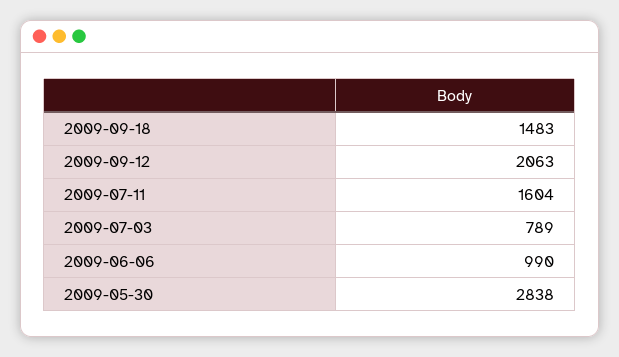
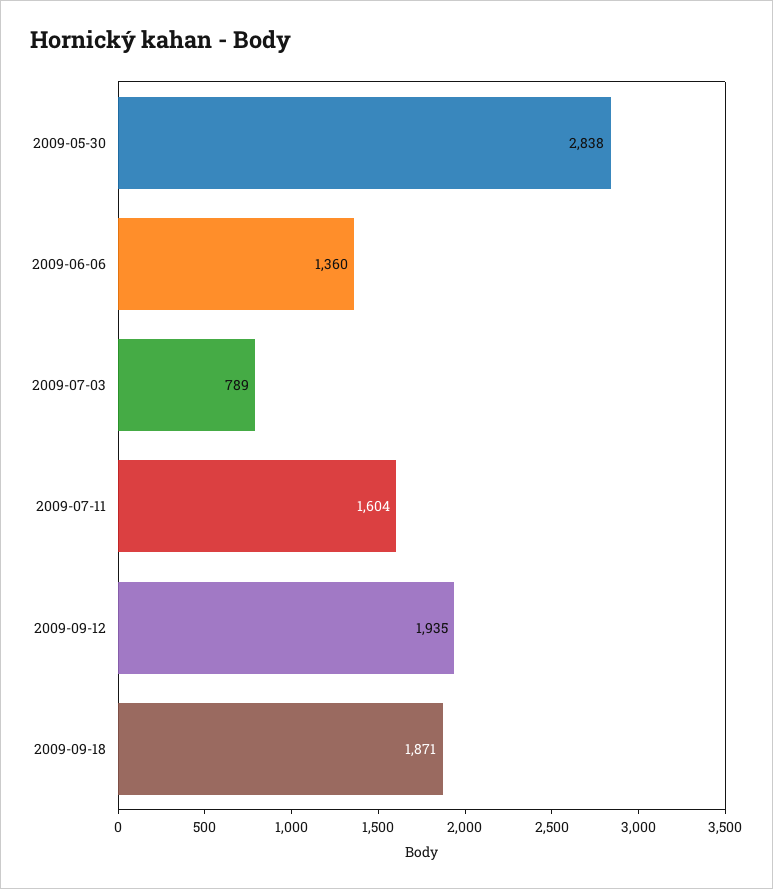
  {
-   "2009-09-18": 1483,
+   "2009-09-18": 1871,
-   "2009-09-12": 2063,
+   "2009-09-12": 1935,
    "2009-07-11": 1604,
    "2009-07-03": 789,
-   "2009-06-06": 990,
+   "2009-06-06": 1360,
    "2009-05-30": 2838
  }

